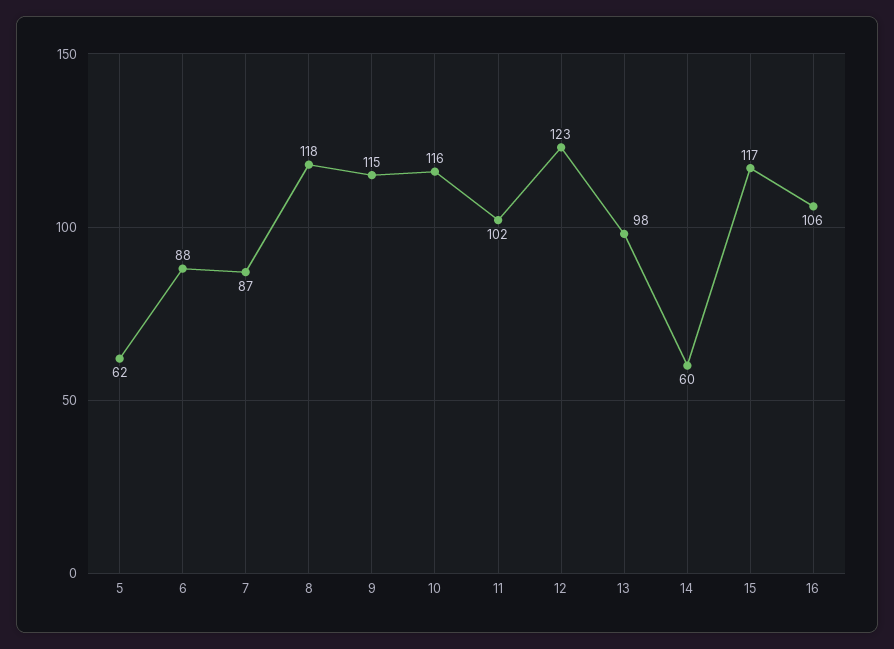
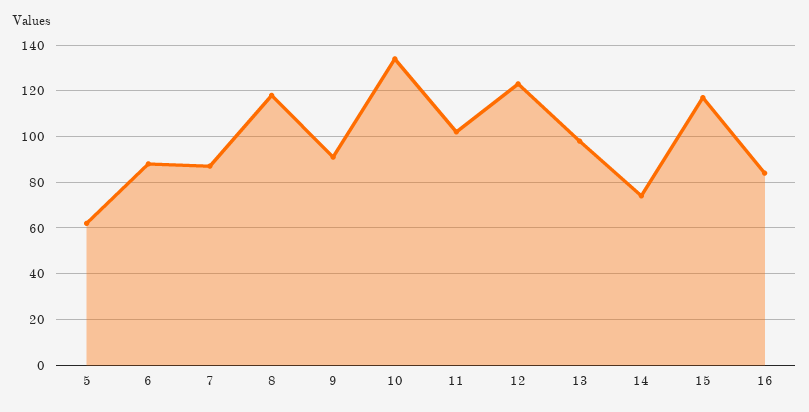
  {
    "5": 62,
    "6": 88,
    "7": 87,
    "8": 118,
-   "9": 115,
+   "9": 90,
-   "10": 116,
+   "10": 135,
    "11": 102,
    "12": 123,
    "13": 98,
-   "14": 60,
+   "14": 75,
    "15": 117,
-   "16": 106
+   "16": 85
  }

